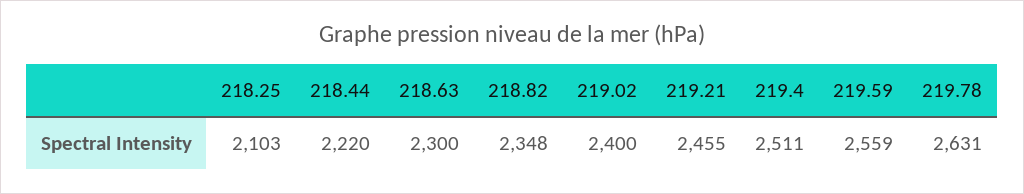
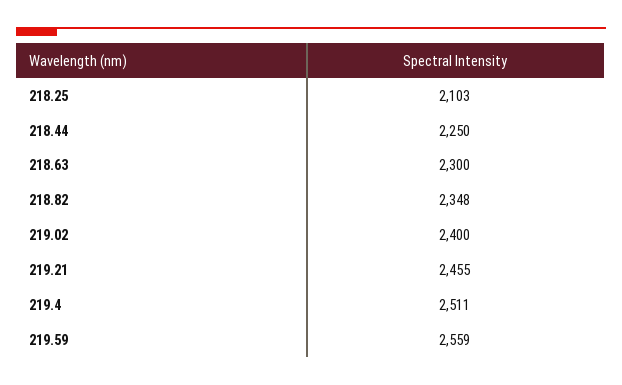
  {
    "218.25": 2103,
-   "218.44": 2220,
+   "218.44": 2250,
    "218.63": 2300,
    "218.82": 2348,
    "219.02": 2400,
    "219.21": 2455,
    "219.4": 2511,
-   "219.59": 2559,
+   "219.59": 2559
-   "219.78": 2631
  }

